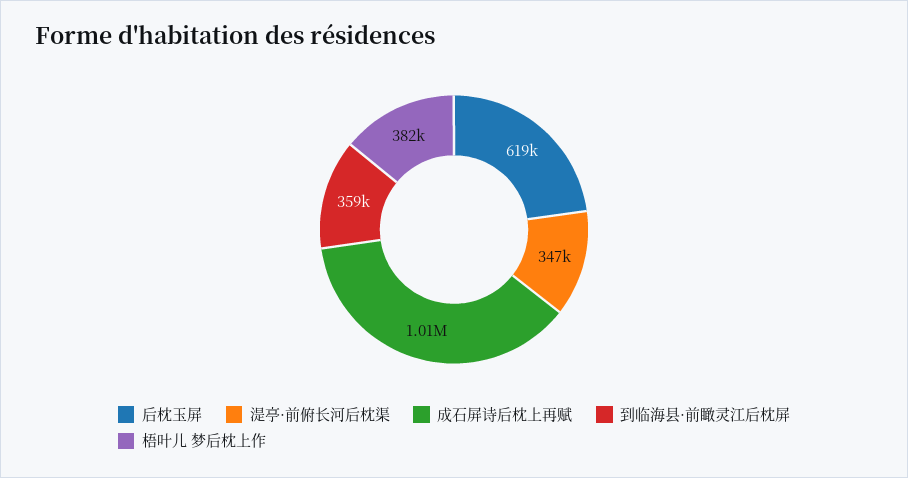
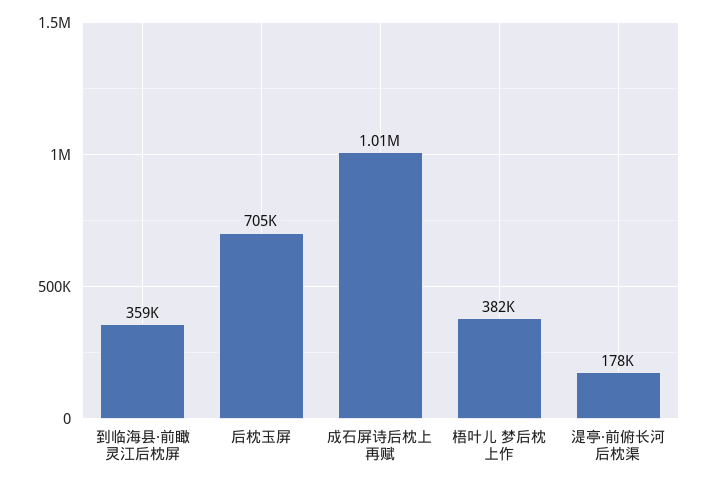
  {
-   "后枕玉屏": 619000,
+   "后枕玉屏": 705000,
-   "湜亭·前俯长河后枕渠": 347000,
+   "湜亭·前俯长河后枕渠": 178000,
    "成石屏诗后枕上再赋": 1010000,
    "到临海县·前瞰灵江后枕屏": 359000,
    "梧叶儿 梦后枕上作": 382000
  }

